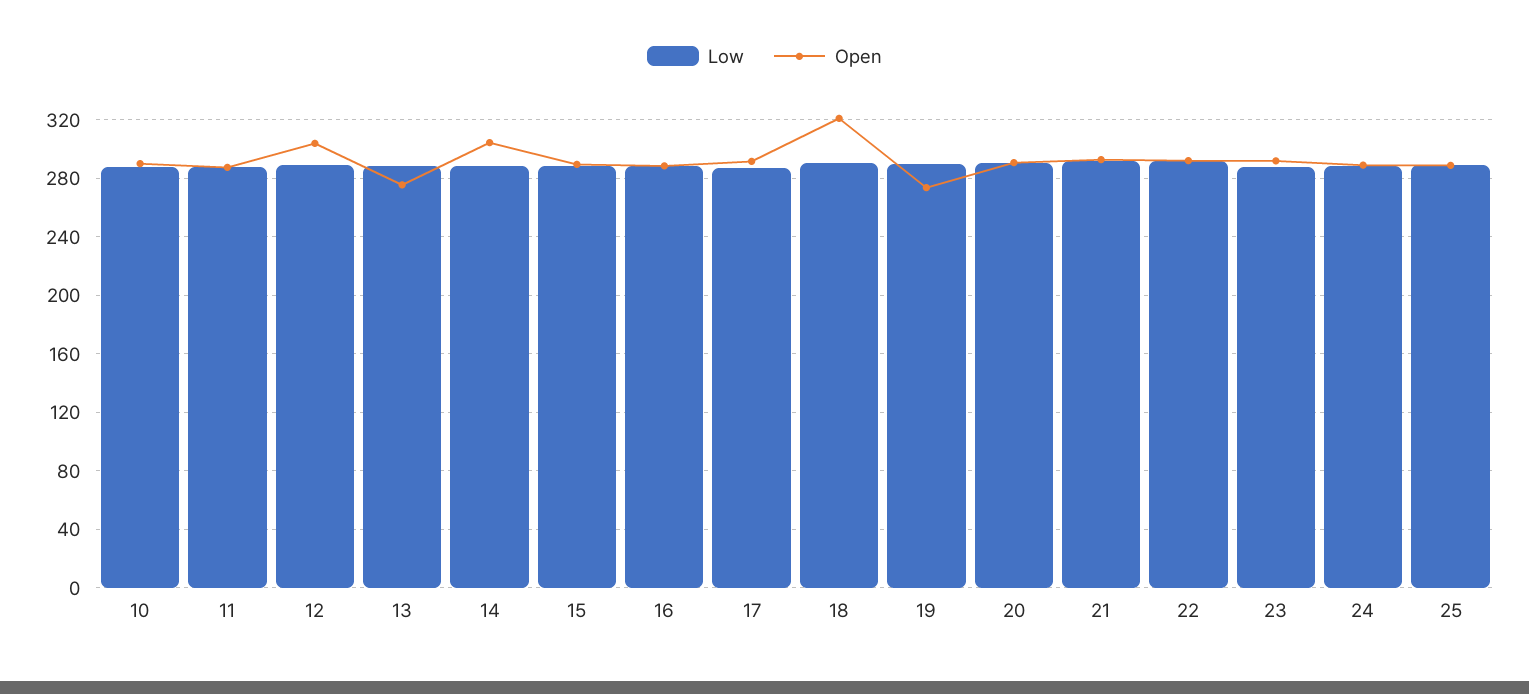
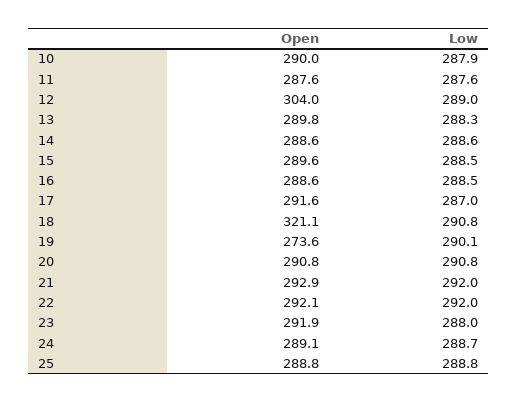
  {
    "Low": {
      "10": 287.9,
      "11": 287.6,
      "12": 289,
      "13": 288.3,
      "14": 288.6,
      "15": 288.5,
      "16": 288.5,
      "17": 287,
      "18": 290.8,
      "19": 290.1,
      "20": 290.8,
      "21": 292,
      "22": 292,
      "23": 288,
      "24": 288.7,
      "25": 288.8
    },
    "Open": {
      "10": 290,
      "11": 287.6,
      "12": 304,
-     "13": 275,
+     "13": 289.8,
-     "14": 305,
+     "14": 288.6,
      "15": 289.6,
      "16": 288.6,
      "17": 291.6,
      "18": 321.1,
      "19": 273.6,
      "20": 290.8,
      "21": 292.9,
      "22": 292.1,
      "23": 291.9,
      "24": 289.1,
      "25": 288.8
    }
  }

